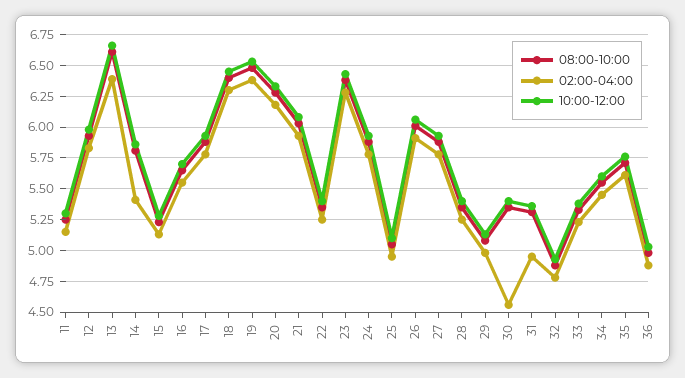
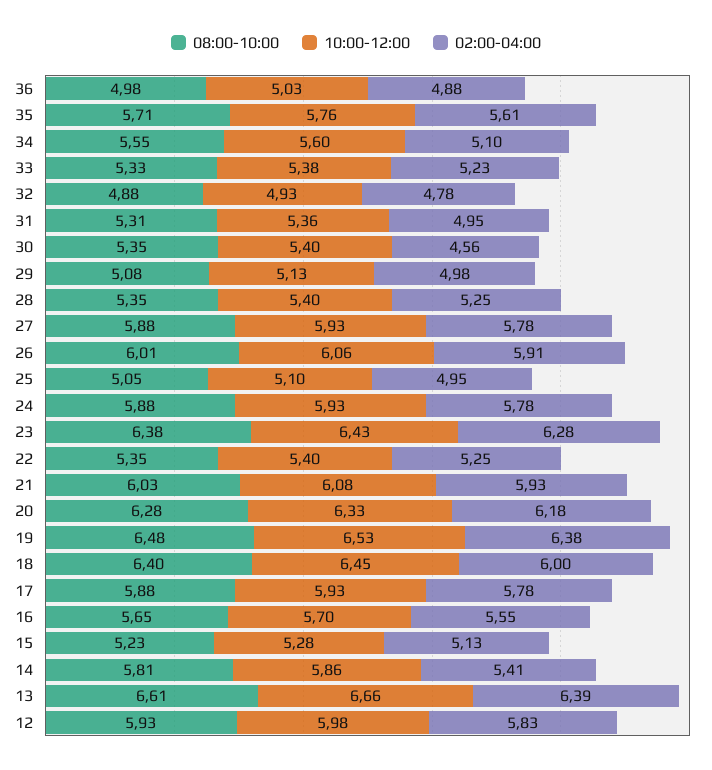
  {
    "08:00-10:00": {
-     "11": 5.25,
      "12": 5.93,
      "13": 6.61,
      "14": 5.81,
      "15": 5.23,
      "16": 5.65,
      "17": 5.88,
      "18": 6.4,
      "19": 6.48,
      "20": 6.28,
      "21": 6.03,
      "22": 5.35,
      "23": 6.38,
      "24": 5.88,
      "25": 5.05,
      "26": 6.01,
      "27": 5.88,
      "28": 5.35,
      "29": 5.08,
      "30": 5.35,
      "31": 5.31,
      "32": 4.88,
      "33": 5.33,
      "34": 5.55,
      "35": 5.71,
      "36": 4.98
    },
    "02:00-04:00": {
-     "11": 5.15,
      "12": 5.83,
      "13": 6.39,
      "14": 5.41,
      "15": 5.13,
      "16": 5.55,
      "17": 5.78,
-     "18": 6.3,
+     "18": 6,
      "19": 6.38,
      "20": 6.18,
      "21": 5.93,
      "22": 5.25,
      "23": 6.28,
      "24": 5.78,
      "25": 4.95,
      "26": 5.91,
      "27": 5.78,
      "28": 5.25,
      "29": 4.98,
      "30": 4.56,
      "31": 4.95,
      "32": 4.78,
      "33": 5.23,
-     "34": 5.45,
+     "34": 5.1,
      "35": 5.61,
      "36": 4.88
    },
    "10:00-12:00": {
-     "11": 5.3,
      "12": 5.98,
      "13": 6.66,
      "14": 5.86,
      "15": 5.28,
      "16": 5.7,
      "17": 5.93,
      "18": 6.45,
      "19": 6.53,
      "20": 6.33,
      "21": 6.08,
      "22": 5.4,
      "23": 6.43,
      "24": 5.93,
      "25": 5.1,
      "26": 6.06,
      "27": 5.93,
      "28": 5.4,
      "29": 5.13,
      "30": 5.4,
      "31": 5.36,
      "32": 4.93,
      "33": 5.38,
      "34": 5.6,
      "35": 5.76,
      "36": 5.03
    }
  }

